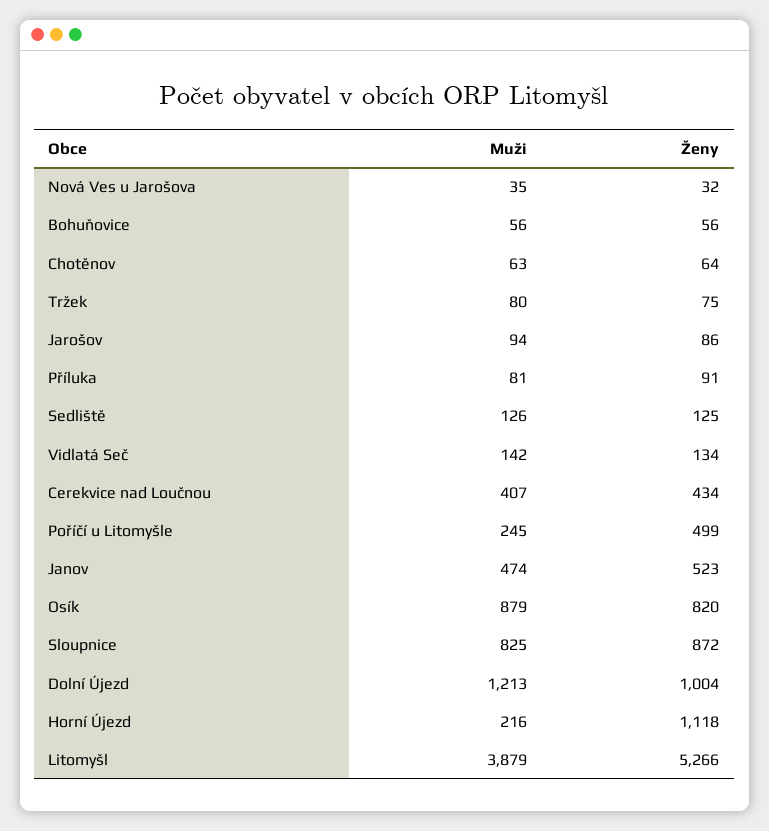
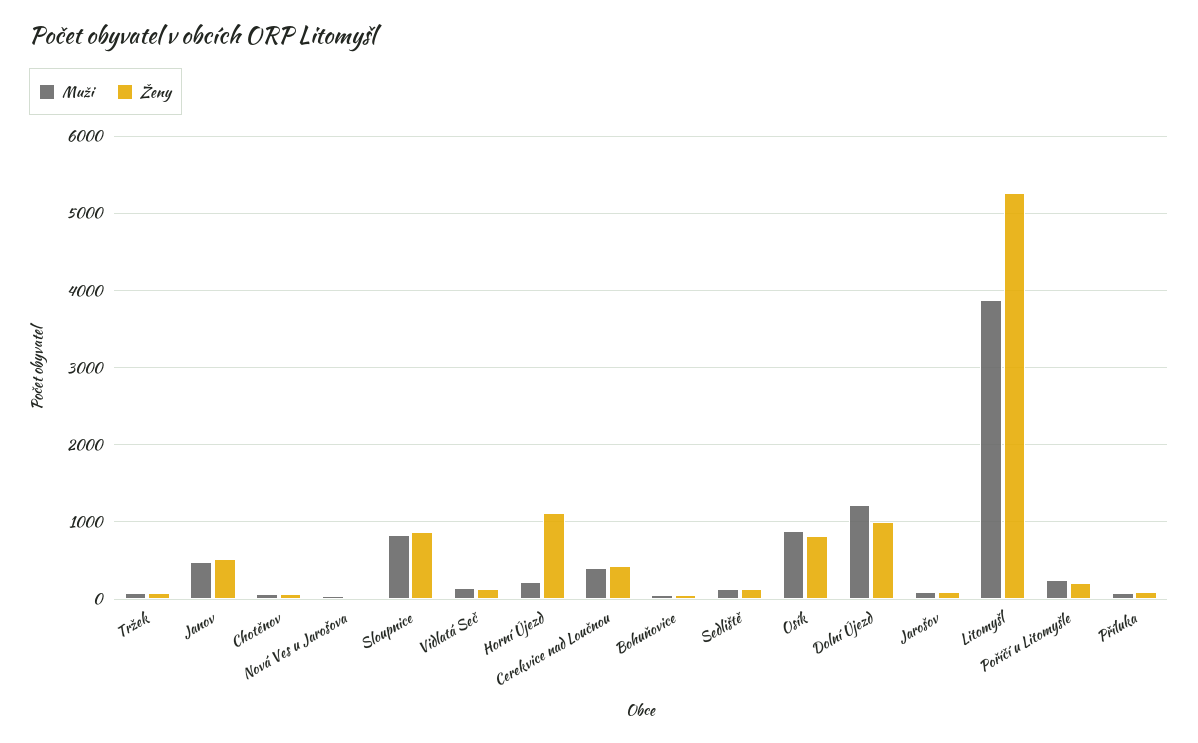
  {
    "Muži": {
      "Nová Ves u Jarošova": 35,
      "Bohuňovice": 56,
      "Chotěnov": 63,
      "Tržek": 80,
      "Jarošov": 94,
      "Příluka": 81,
      "Sedliště": 126,
      "Vidlatá Seč": 142,
      "Cerekvice nad Loučnou": 407,
      "Poříčí u Litomyšle": 245,
      "Janov": 474,
      "Osík": 879,
      "Sloupnice": 825,
      "Dolní Újezd": 1213,
      "Horní Újezd": 216,
      "Litomyšl": 3879
    },
    "Ženy": {
      "Nová Ves u Jarošova": 32,
      "Bohuňovice": 56,
      "Chotěnov": 64,
      "Tržek": 75,
      "Jarošov": 86,
      "Příluka": 91,
      "Sedliště": 125,
      "Vidlatá Seč": 134,
      "Cerekvice nad Loučnou": 434,
-     "Poříčí u Litomyšle": 499,
+     "Poříčí u Litomyšle": 200,
      "Janov": 523,
      "Osík": 820,
      "Sloupnice": 872,
      "Dolní Újezd": 1004,
      "Horní Újezd": 1118,
      "Litomyšl": 5266
    }
  }

